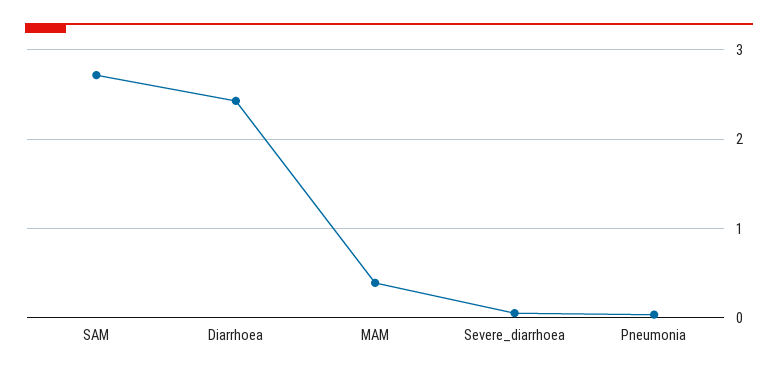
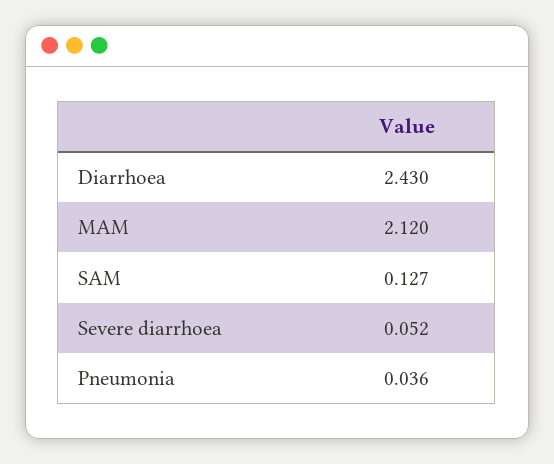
  {
-   "SAM": 2.7,
+   "SAM": 0.127,
    "Diarrhoea": 2.43,
-   "MAM": 0.4,
+   "MAM": 2.12,
    "Severe_diarrhoea": 0.052,
    "Pneumonia": 0.036
  }

